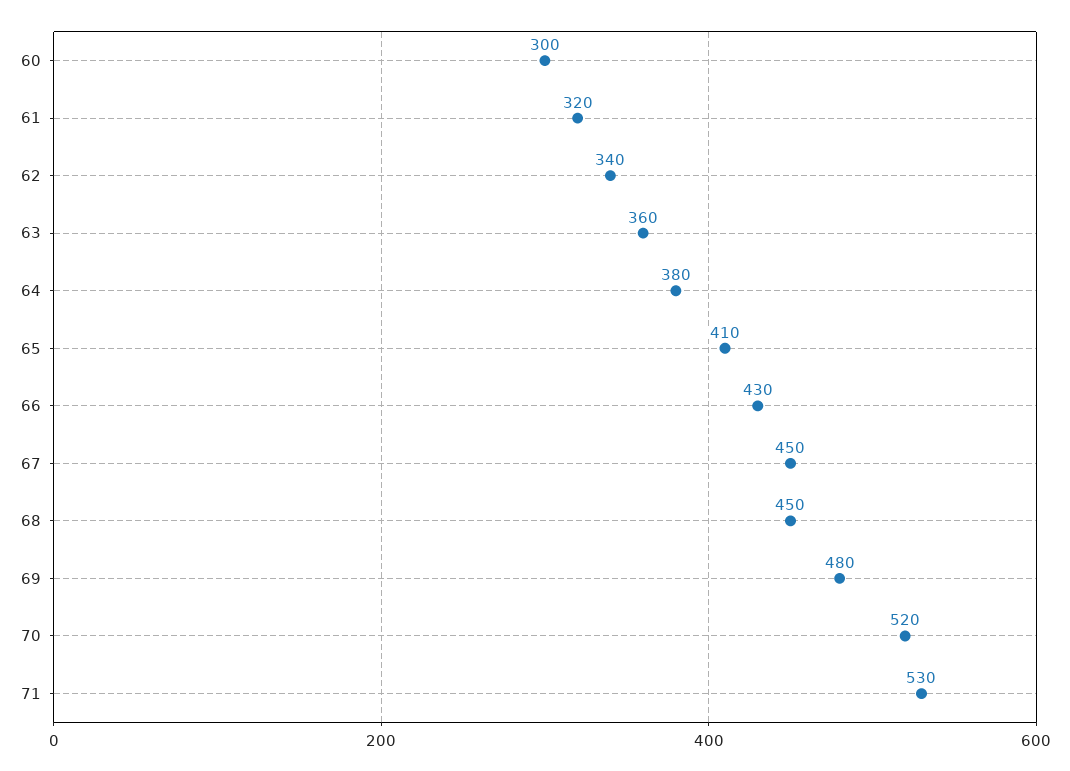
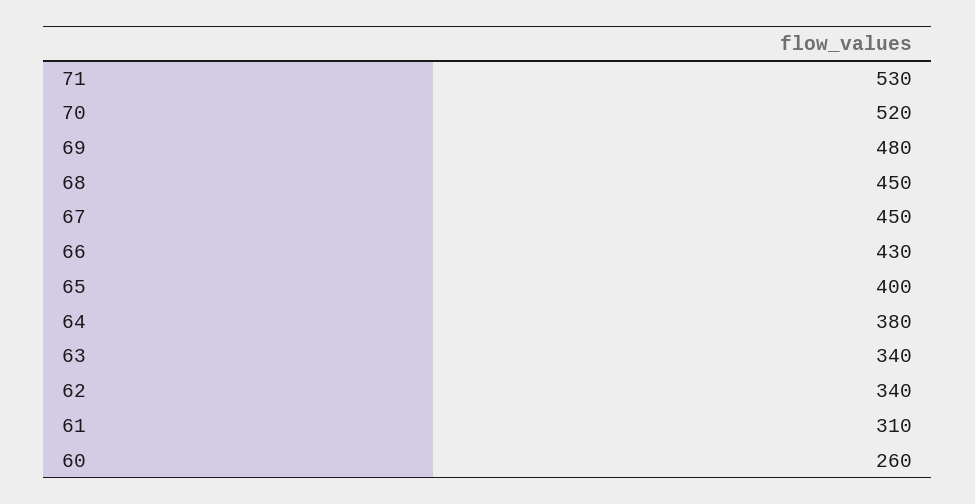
  {
-   "60": 300,
+   "60": 260,
-   "61": 320,
+   "61": 310,
    "62": 340,
-   "63": 360,
+   "63": 340,
    "64": 380,
-   "65": 410,
+   "65": 400,
    "66": 430,
    "67": 450,
    "68": 450,
    "69": 480,
    "70": 520,
    "71": 530
  }

